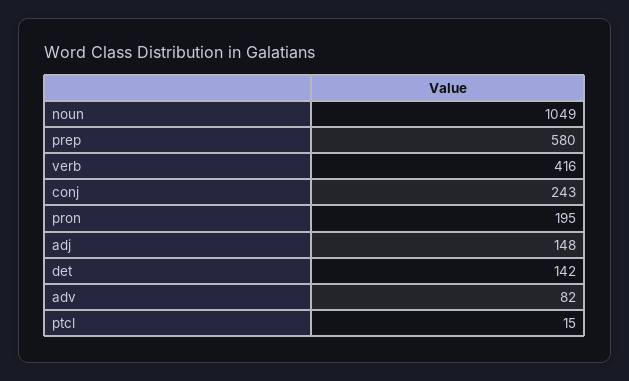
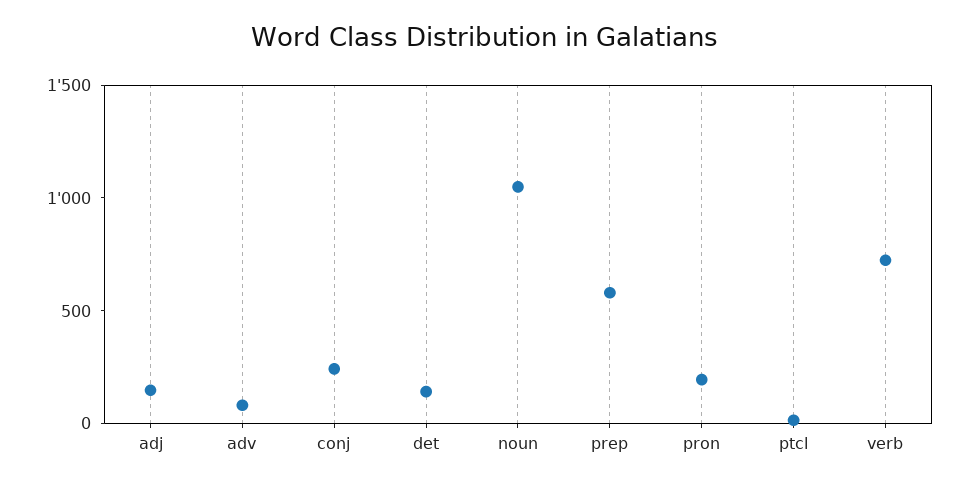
  {
    "noun": 1049,
    "prep": 580,
-   "verb": 416,
+   "verb": 700,
    "conj": 243,
    "pron": 195,
    "adj": 148,
    "det": 142,
    "adv": 82,
    "ptcl": 15
  }

